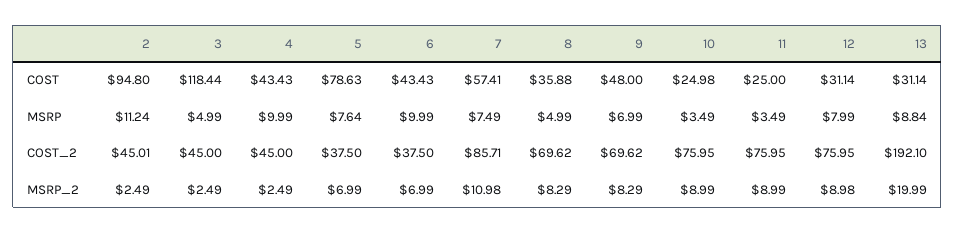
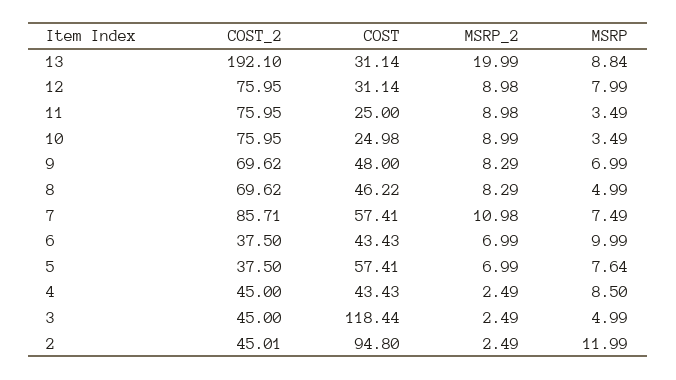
  {
    "2": {
      "COST": 94.8,
-     "MSRP": 11.24,
+     "MSRP": 11.99,
      "COST_2": 45.01,
      "MSRP_2": 2.49
    },
    "3": {
      "COST": 118.44,
      "MSRP": 4.99,
      "COST_2": 45,
      "MSRP_2": 2.49
    },
    "4": {
      "COST": 43.43,
-     "MSRP": 9.99,
+     "MSRP": 8.5,
      "COST_2": 45,
      "MSRP_2": 2.49
    },
    "5": {
-     "COST": 78.63,
+     "COST": 57.41,
      "MSRP": 7.64,
      "COST_2": 37.5,
      "MSRP_2": 6.99
    },
    "6": {
      "COST": 43.43,
      "MSRP": 9.99,
      "COST_2": 37.5,
      "MSRP_2": 6.99
    },
    "7": {
      "COST": 57.41,
      "MSRP": 7.49,
      "COST_2": 85.71,
      "MSRP_2": 10.98
    },
    "8": {
-     "COST": 35.88,
+     "COST": 46.22,
      "MSRP": 4.99,
      "COST_2": 69.62,
      "MSRP_2": 8.29
    },
    "9": {
      "COST": 48,
      "MSRP": 6.99,
      "COST_2": 69.62,
      "MSRP_2": 8.29
    },
    "10": {
      "COST": 24.98,
      "MSRP": 3.49,
      "COST_2": 75.95,
      "MSRP_2": 8.99
    },
    "11": {
      "COST": 25,
      "MSRP": 3.49,
      "COST_2": 75.95,
-     "MSRP_2": 8.99
+     "MSRP_2": 8.98
    },
    "12": {
      "COST": 31.14,
      "MSRP": 7.99,
      "COST_2": 75.95,
      "MSRP_2": 8.98
    },
    "13": {
      "COST": 31.14,
      "MSRP": 8.84,
      "COST_2": 192.1,
      "MSRP_2": 19.99
    }
  }

